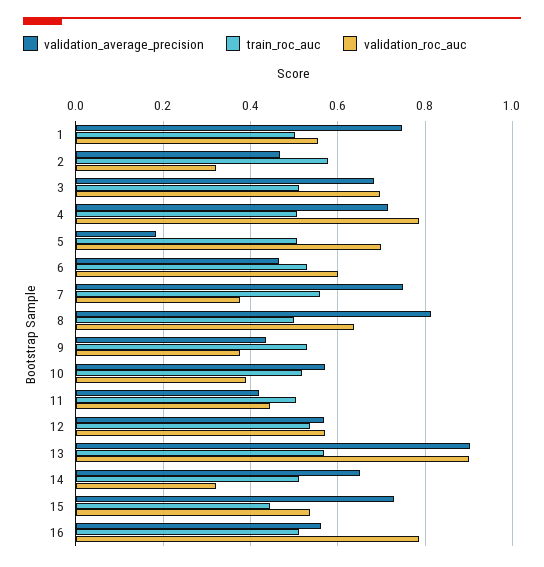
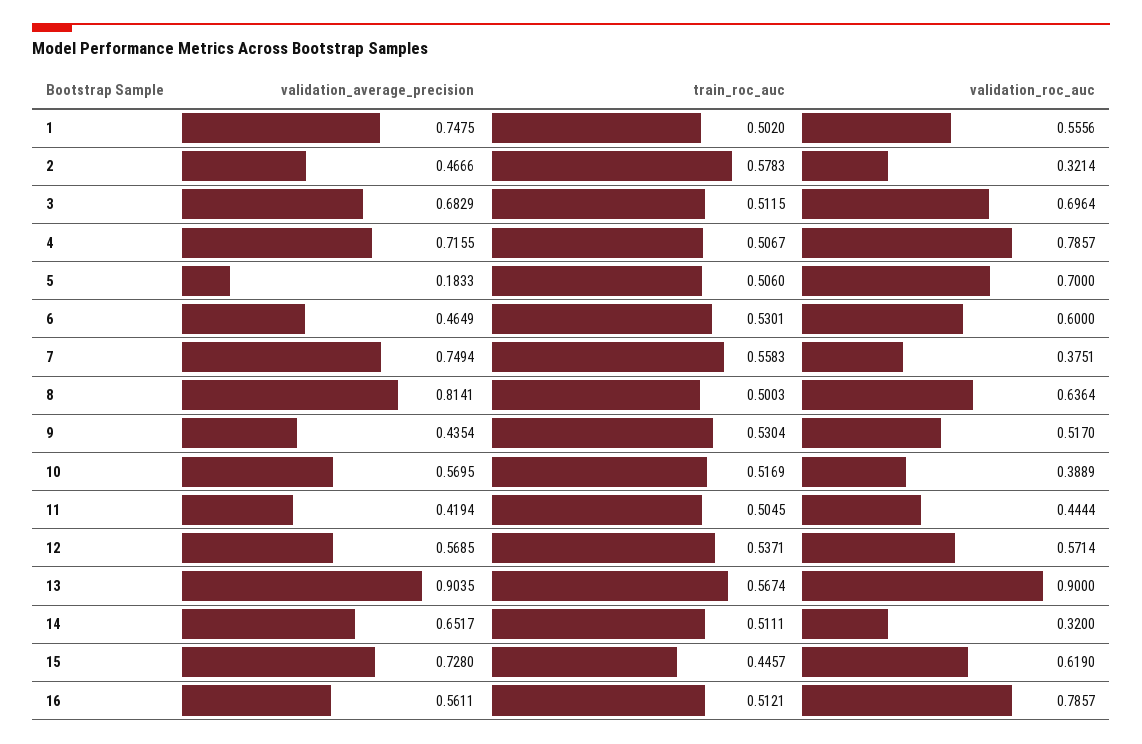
  {
    "validation_average_precision": {
      "1": 0.7475,
      "2": 0.4666,
      "3": 0.6829,
      "4": 0.7155,
      "5": 0.1833,
      "6": 0.4649,
      "7": 0.7494,
      "8": 0.8141,
      "9": 0.4354,
      "10": 0.5695,
      "11": 0.4194,
      "12": 0.5685,
      "13": 0.9035,
      "14": 0.6517,
      "15": 0.728,
      "16": 0.5611
    },
    "train_roc_auc": {
      "1": 0.502,
      "2": 0.5783,
      "3": 0.5115,
      "4": 0.5067,
      "5": 0.506,
      "6": 0.5301,
      "7": 0.5583,
      "8": 0.5003,
      "9": 0.5304,
      "10": 0.5169,
      "11": 0.5045,
      "12": 0.5371,
      "13": 0.5674,
      "14": 0.5111,
      "15": 0.4457,
      "16": 0.5121
    },
    "validation_roc_auc": {
      "1": 0.5556,
      "2": 0.3214,
      "3": 0.6964,
      "4": 0.7857,
      "5": 0.7,
      "6": 0.6,
      "7": 0.3751,
      "8": 0.6364,
-     "9": 0.38,
+     "9": 0.517,
      "10": 0.3889,
      "11": 0.4444,
      "12": 0.5714,
      "13": 0.9,
      "14": 0.32,
-     "15": 0.54,
+     "15": 0.619,
      "16": 0.7857
    }
  }

